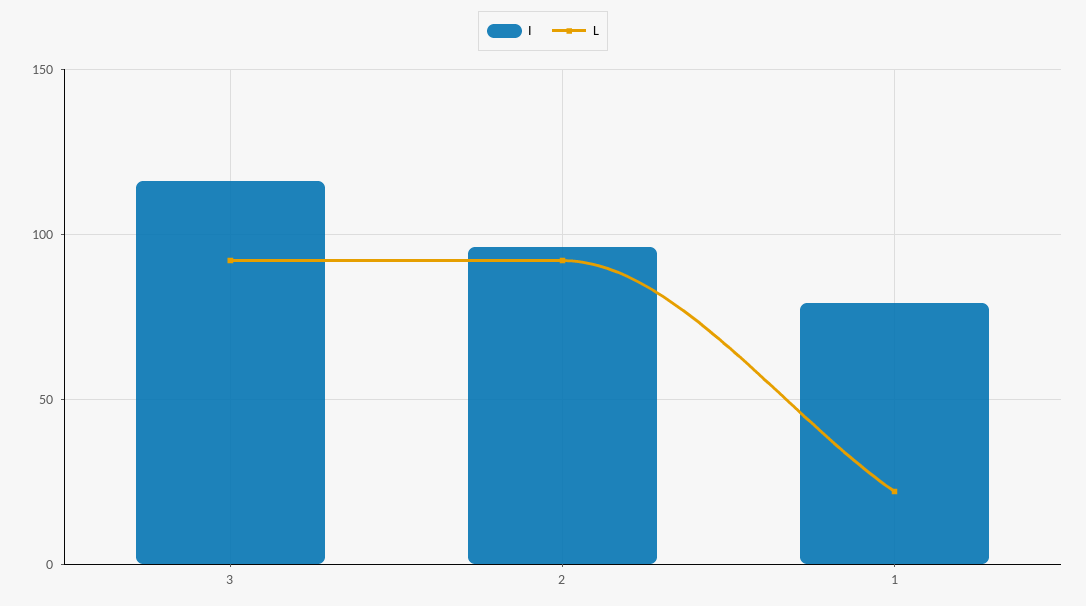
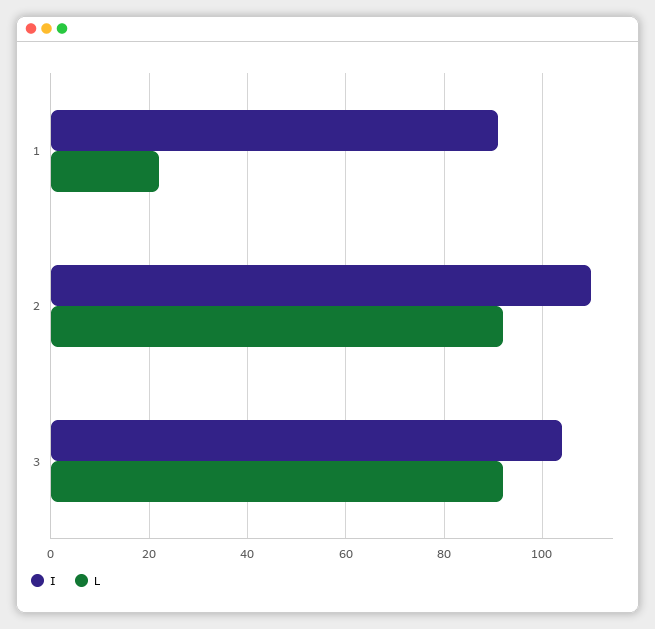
  {
    "I": {
-     "3": 115,
+     "3": 105,
-     "2": 95,
+     "2": 110,
-     "1": 80
+     "1": 90
    },
    "L": {
      "3": 90,
      "2": 90,
      "1": 20
    }
  }

